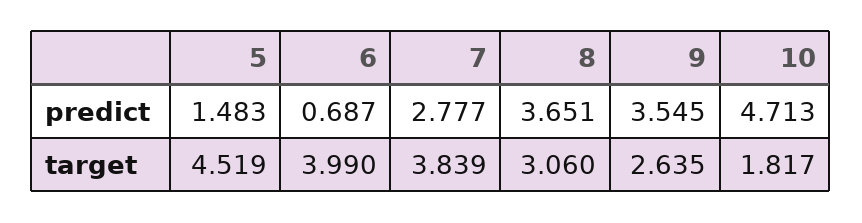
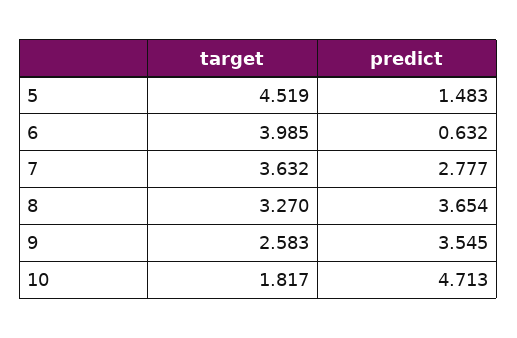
  {
    "5": {
      "predict": 1.483,
      "target": 4.519
    },
    "6": {
-     "predict": 0.687,
+     "predict": 0.632,
-     "target": 3.99
+     "target": 3.985
    },
    "7": {
      "predict": 2.777,
-     "target": 3.839
+     "target": 3.632
    },
    "8": {
-     "predict": 3.651,
+     "predict": 3.654,
-     "target": 3.06
+     "target": 3.27
    },
    "9": {
      "predict": 3.545,
-     "target": 2.635
+     "target": 2.583
    },
    "10": {
      "predict": 4.713,
      "target": 1.817
    }
  }

